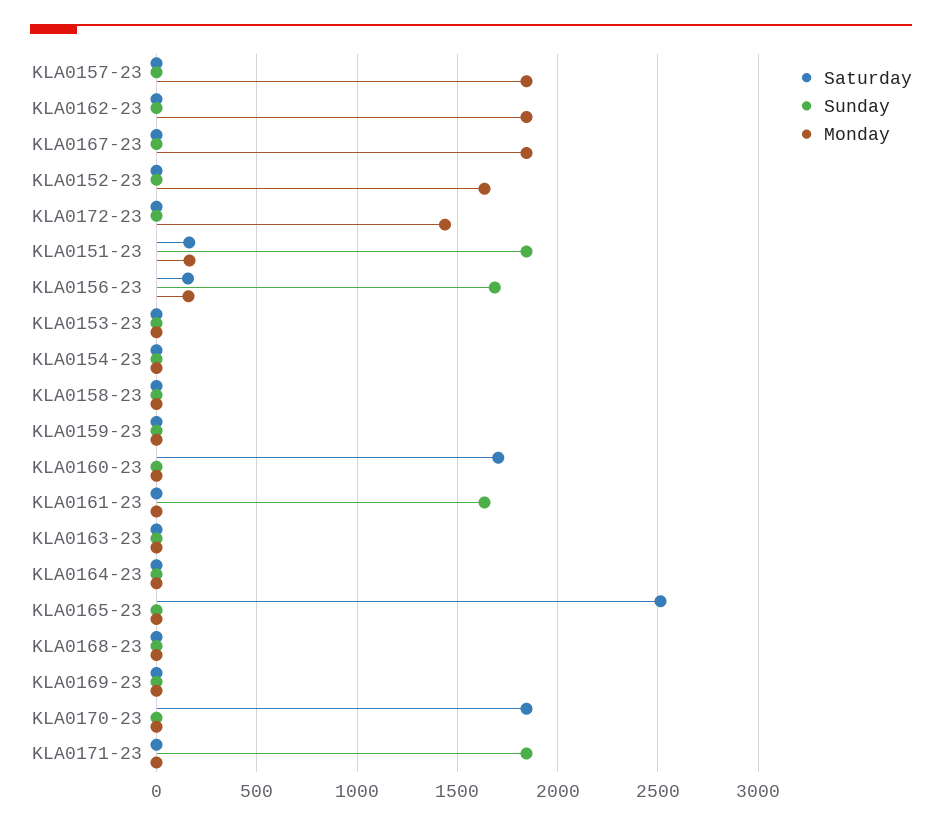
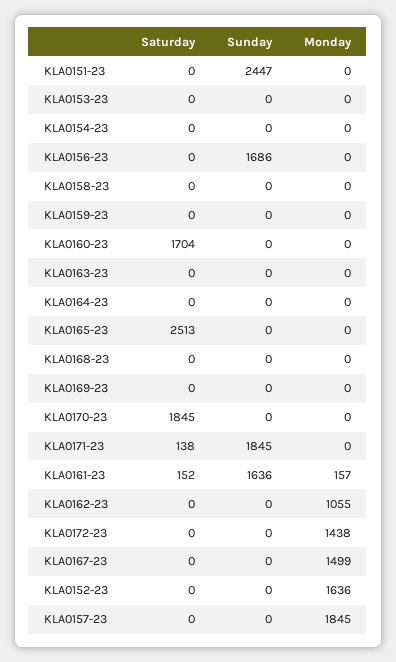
  {
    "Saturday": {
      "KLA0157-23": 0,
      "KLA0162-23": 0,
      "KLA0167-23": 0,
      "KLA0152-23": 0,
      "KLA0172-23": 0,
-     "KLA0151-23": 150,
+     "KLA0151-23": 0,
-     "KLA0156-23": 150,
+     "KLA0156-23": 0,
      "KLA0153-23": 0,
      "KLA0154-23": 0,
      "KLA0158-23": 0,
      "KLA0159-23": 0,
      "KLA0160-23": 1704,
-     "KLA0161-23": 0,
+     "KLA0161-23": 152,
      "KLA0163-23": 0,
      "KLA0164-23": 0,
      "KLA0165-23": 2513,
      "KLA0168-23": 0,
      "KLA0169-23": 0,
      "KLA0170-23": 1845,
-     "KLA0171-23": 0
+     "KLA0171-23": 138
    },
    "Sunday": {
      "KLA0157-23": 0,
      "KLA0162-23": 0,
      "KLA0167-23": 0,
      "KLA0152-23": 0,
      "KLA0172-23": 0,
-     "KLA0151-23": 1850,
+     "KLA0151-23": 2447,
      "KLA0156-23": 1686,
      "KLA0153-23": 0,
      "KLA0154-23": 0,
      "KLA0158-23": 0,
      "KLA0159-23": 0,
      "KLA0160-23": 0,
      "KLA0161-23": 1636,
      "KLA0163-23": 0,
      "KLA0164-23": 0,
      "KLA0165-23": 0,
      "KLA0168-23": 0,
      "KLA0169-23": 0,
      "KLA0170-23": 0,
      "KLA0171-23": 1845
    },
    "Monday": {
      "KLA0157-23": 1845,
-     "KLA0162-23": 1850,
+     "KLA0162-23": 1055,
-     "KLA0167-23": 1850,
+     "KLA0167-23": 1499,
      "KLA0152-23": 1636,
      "KLA0172-23": 1438,
-     "KLA0151-23": 150,
+     "KLA0151-23": 0,
-     "KLA0156-23": 150,
+     "KLA0156-23": 0,
      "KLA0153-23": 0,
      "KLA0154-23": 0,
      "KLA0158-23": 0,
      "KLA0159-23": 0,
      "KLA0160-23": 0,
-     "KLA0161-23": 0,
+     "KLA0161-23": 157,
      "KLA0163-23": 0,
      "KLA0164-23": 0,
      "KLA0165-23": 0,
      "KLA0168-23": 0,
      "KLA0169-23": 0,
      "KLA0170-23": 0,
      "KLA0171-23": 0
    }
  }

